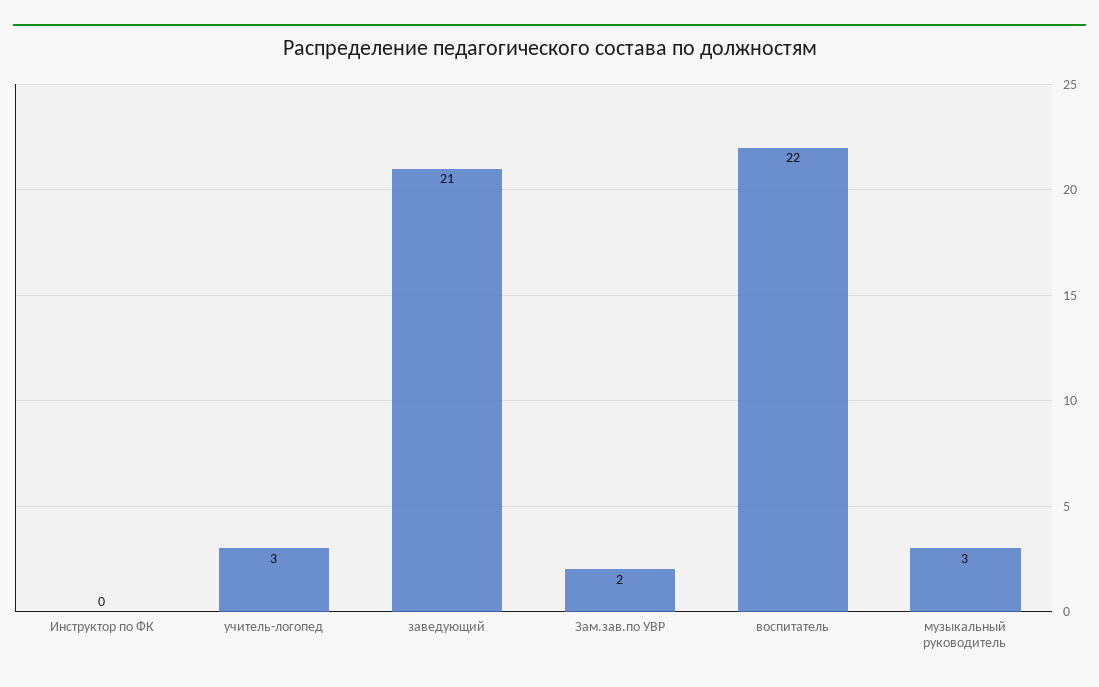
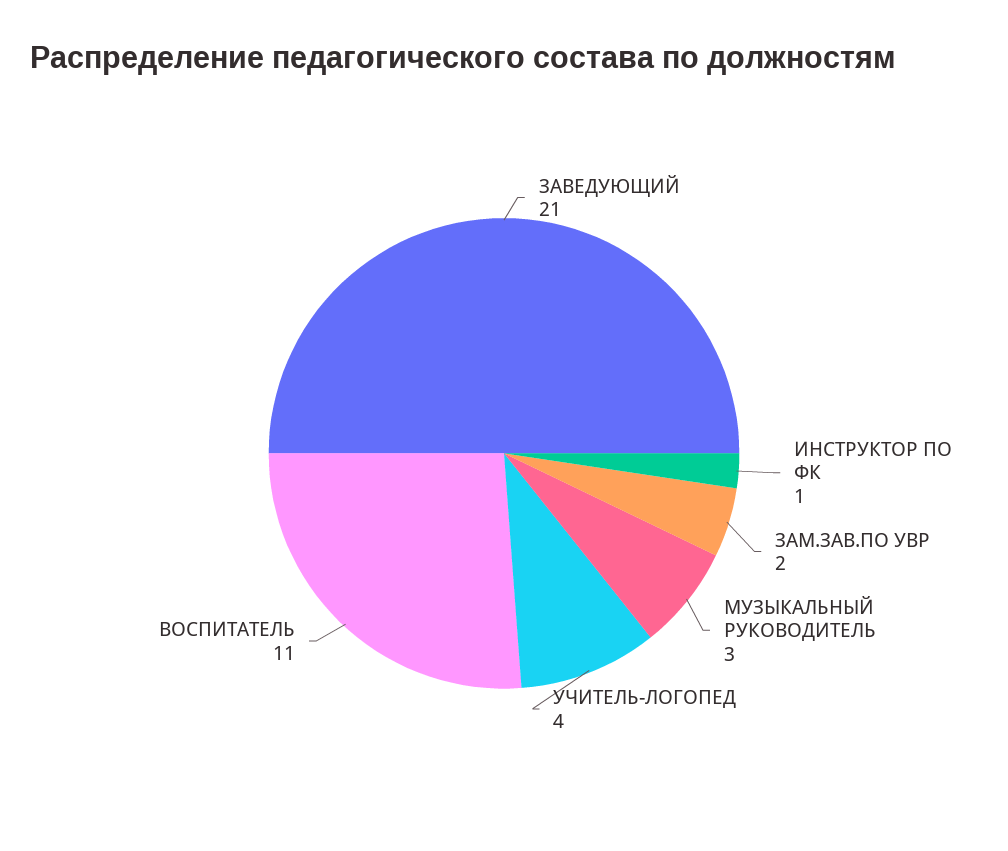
  {
-   "Инструктор по ФК": 0,
+   "Инструктор по ФК": 1,
-   "учитель-логопед": 3,
+   "учитель-логопед": 4,
    "заведующий": 21,
    "Зам.зав.по УВР": 2,
-   "воспитатель": 22,
+   "воспитатель": 11,
    "музыкальный руководитель": 3
  }

